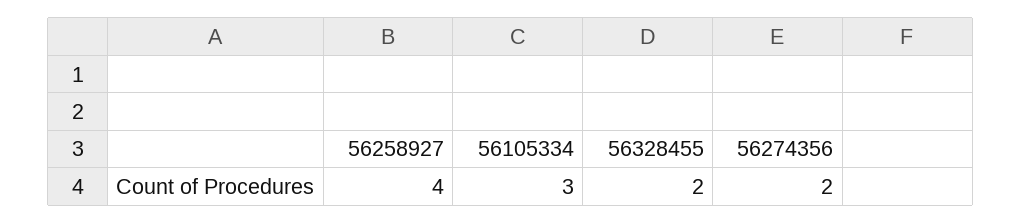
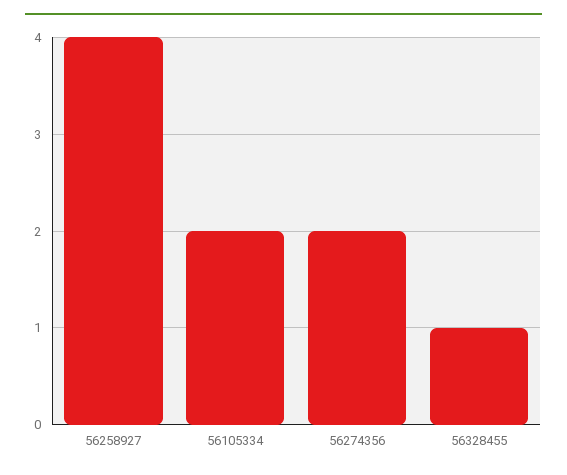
  {
    "56258927": 4,
-   "56105334": 3,
+   "56105334": 2,
-   "56328455": 2,
+   "56328455": 1,
    "56274356": 2
  }

